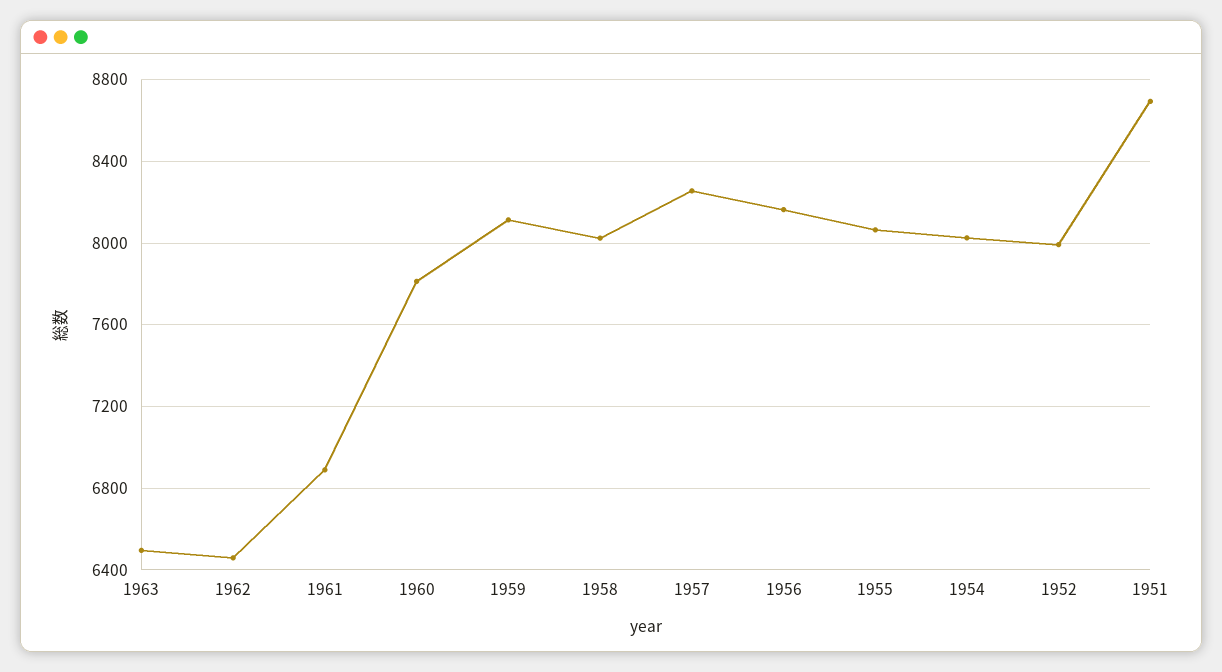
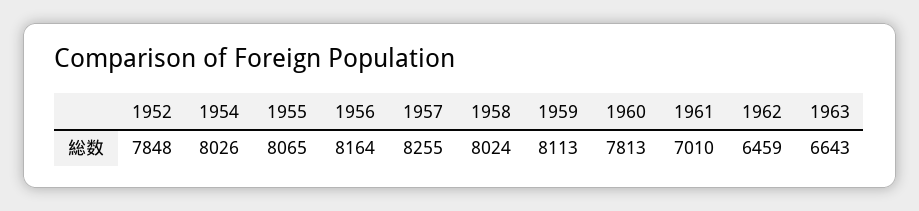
  {
-   "1963": 6500,
+   "1963": 6643,
    "1962": 6459,
-   "1961": 6900,
+   "1961": 7010,
    "1960": 7813,
    "1959": 8113,
    "1958": 8024,
    "1957": 8255,
    "1956": 8164,
    "1955": 8065,
    "1954": 8026,
-   "1952": 8000,
+   "1952": 7848
-   "1951": 8700
  }

